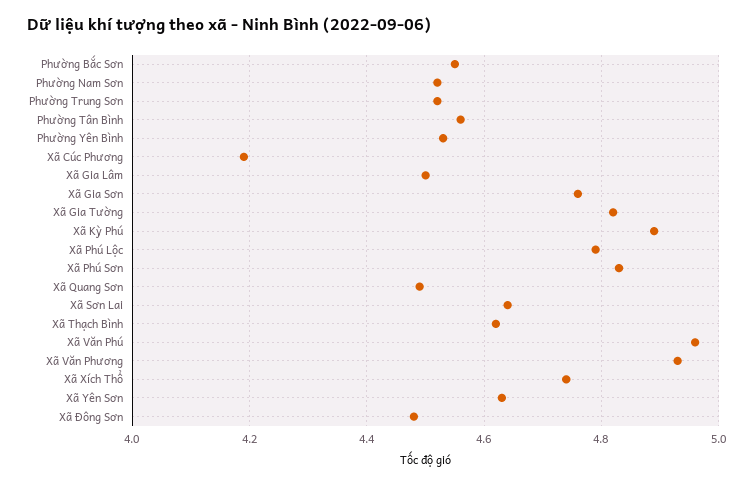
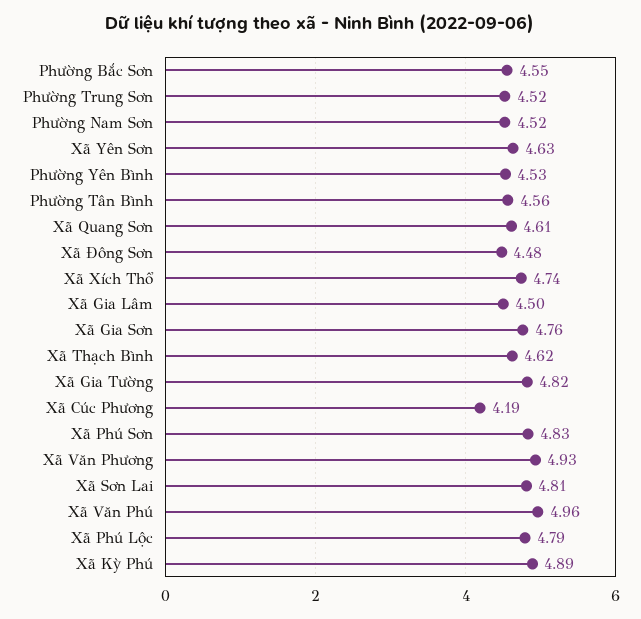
  {
    "Phường Bắc Sơn": 4.55,
    "Phường Nam Sơn": 4.52,
    "Phường Trung Sơn": 4.52,
    "Phường Tân Bình": 4.56,
    "Phường Yên Bình": 4.53,
    "Xã Cúc Phương": 4.19,
    "Xã Gia Lâm": 4.5,
    "Xã Gia Sơn": 4.76,
    "Xã Gia Tường": 4.82,
    "Xã Kỳ Phú": 4.89,
    "Xã Phú Lộc": 4.79,
    "Xã Phú Sơn": 4.83,
-   "Xã Quang Sơn": 4.5,
+   "Xã Quang Sơn": 4.61,
-   "Xã Sơn Lai": 4.65,
+   "Xã Sơn Lai": 4.81,
    "Xã Thạch Bình": 4.62,
    "Xã Văn Phú": 4.96,
    "Xã Văn Phương": 4.93,
    "Xã Xích Thổ": 4.74,
    "Xã Yên Sơn": 4.63,
    "Xã Đông Sơn": 4.48
  }

